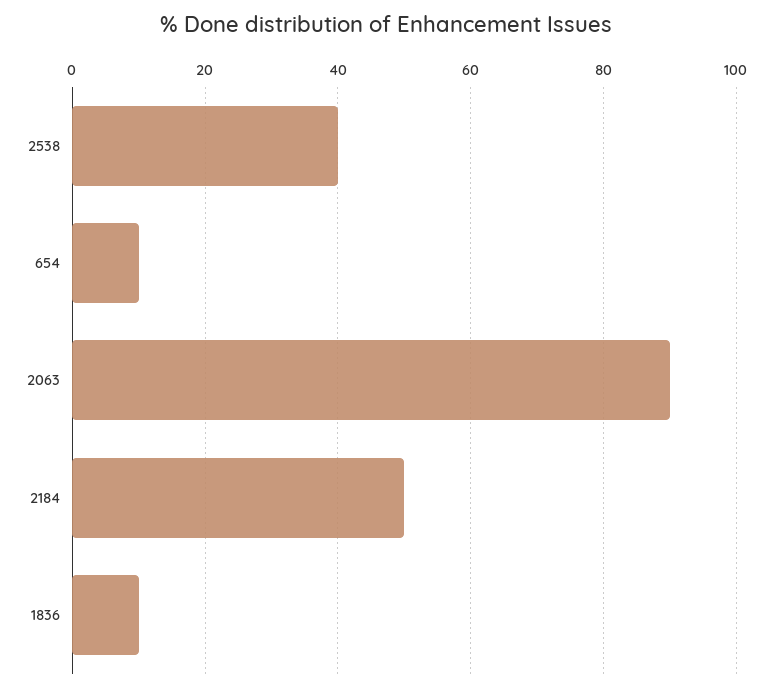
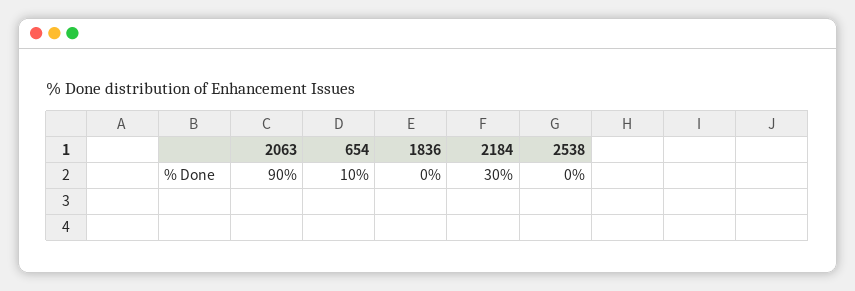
  {
-   "2538": 40,
+   "2538": 0,
    "654": 10,
    "2063": 90,
-   "2184": 50,
+   "2184": 30,
-   "1836": 10
+   "1836": 0
  }

